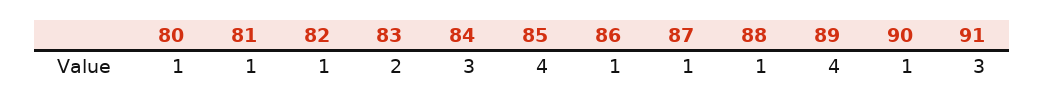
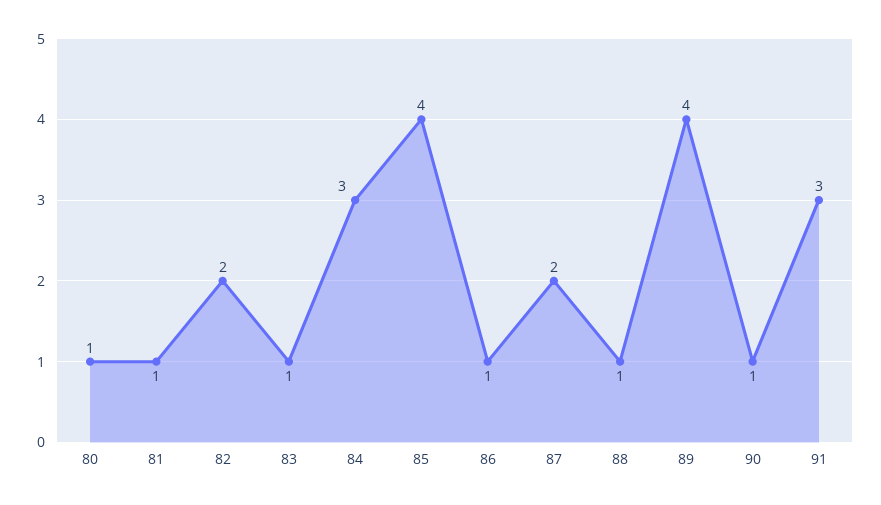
  {
    "80": 1,
    "81": 1,
-   "82": 1,
+   "82": 2,
-   "83": 2,
+   "83": 1,
    "84": 3,
    "85": 4,
    "86": 1,
-   "87": 1,
+   "87": 2,
    "88": 1,
    "89": 4,
    "90": 1,
    "91": 3
  }

